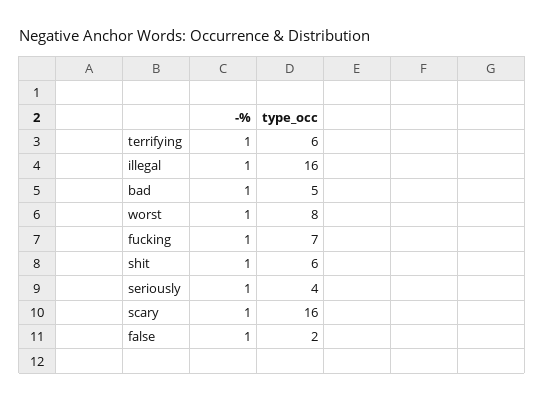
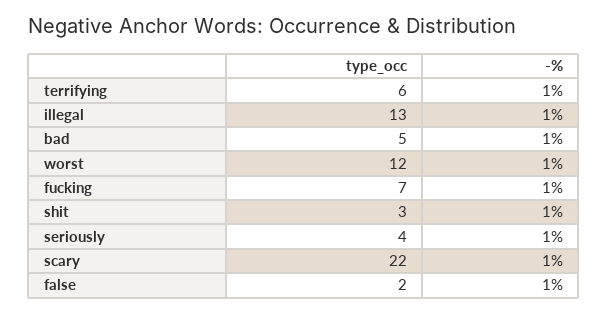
  {
    "-%": {
      "terrifying": 1,
      "illegal": 1,
      "bad": 1,
      "worst": 1,
      "fucking": 1,
      "shit": 1,
      "seriously": 1,
      "scary": 1,
      "false": 1
    },
    "type_occ": {
      "terrifying": 6,
-     "illegal": 16,
+     "illegal": 13,
      "bad": 5,
-     "worst": 8,
+     "worst": 12,
      "fucking": 7,
-     "shit": 6,
+     "shit": 3,
      "seriously": 4,
-     "scary": 16,
+     "scary": 22,
      "false": 2
    }
  }

